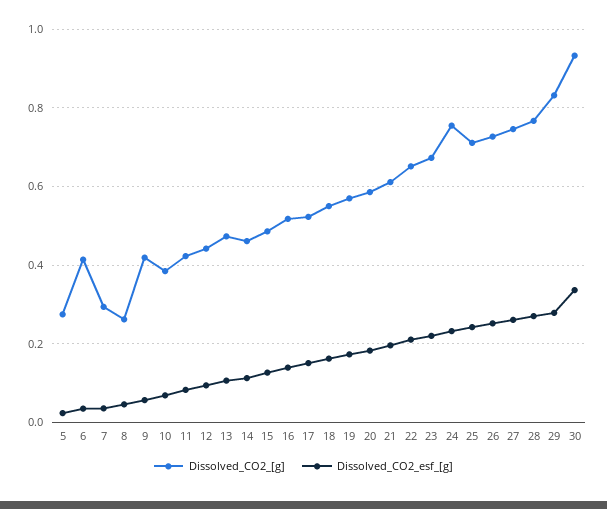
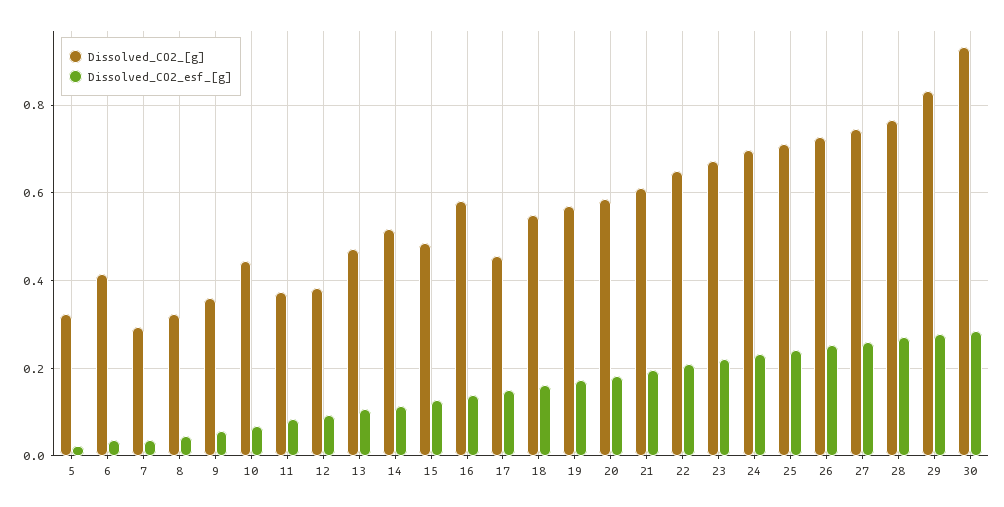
  {
    "Dissolved_CO2_[g]": {
-     "5": 0.28,
+     "5": 0.32,
      "6": 0.42,
      "7": 0.3,
-     "8": 0.26,
+     "8": 0.32,
-     "9": 0.42,
+     "9": 0.36,
-     "10": 0.38,
+     "10": 0.44,
-     "11": 0.42,
+     "11": 0.38,
-     "12": 0.44,
+     "12": 0.38,
      "13": 0.48,
-     "14": 0.46,
+     "14": 0.52,
      "15": 0.48,
-     "16": 0.52,
+     "16": 0.58,
-     "17": 0.52,
+     "17": 0.46,
      "18": 0.56,
      "19": 0.58,
      "20": 0.58,
      "21": 0.62,
      "22": 0.66,
      "23": 0.68,
-     "24": 0.76,
+     "24": 0.7,
      "25": 0.72,
      "26": 0.72,
      "27": 0.74,
      "28": 0.76,
      "29": 0.84,
      "30": 0.94
    },
    "Dissolved_CO2_esf_[g]": {
      "5": 0.02,
      "6": 0.04,
      "7": 0.04,
      "8": 0.04,
      "9": 0.06,
      "10": 0.06,
      "11": 0.08,
      "12": 0.1,
      "13": 0.1,
      "14": 0.12,
      "15": 0.12,
      "16": 0.14,
      "17": 0.16,
      "18": 0.16,
      "19": 0.18,
      "20": 0.18,
      "21": 0.2,
      "22": 0.22,
      "23": 0.22,
      "24": 0.24,
      "25": 0.24,
      "26": 0.26,
      "27": 0.26,
      "28": 0.28,
      "29": 0.28,
-     "30": 0.34
+     "30": 0.28
    }
  }

